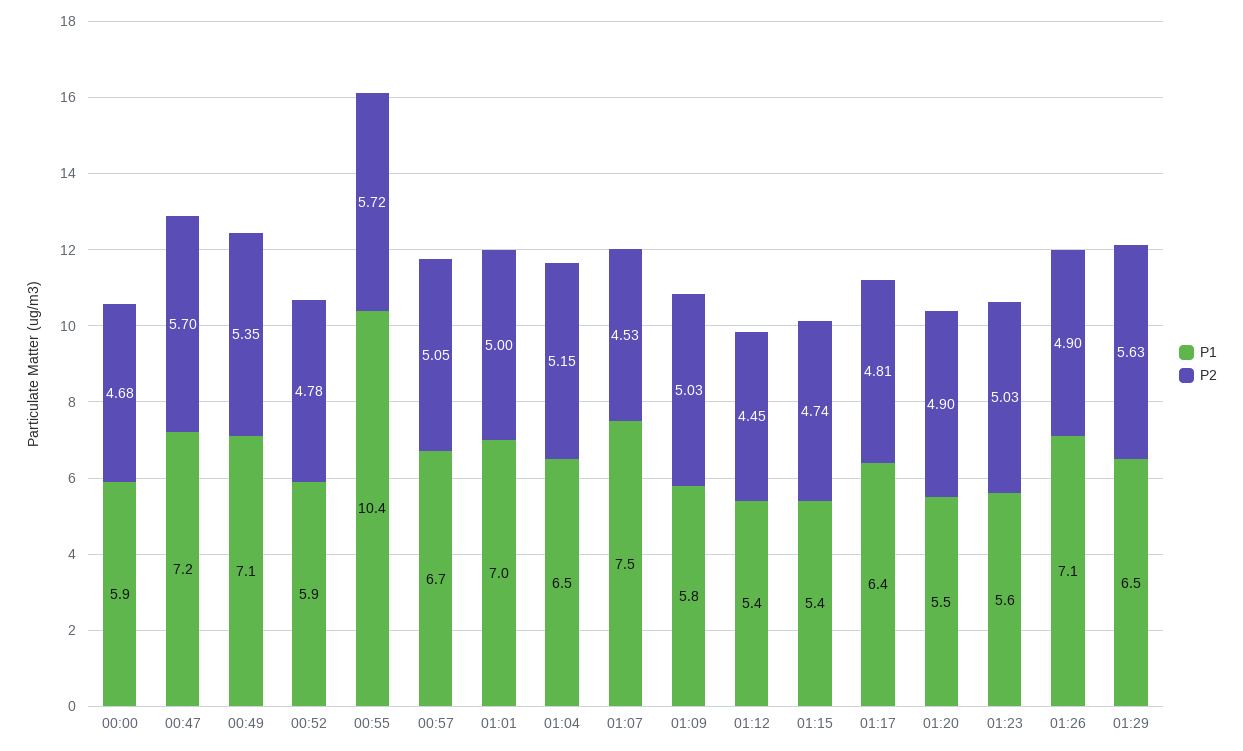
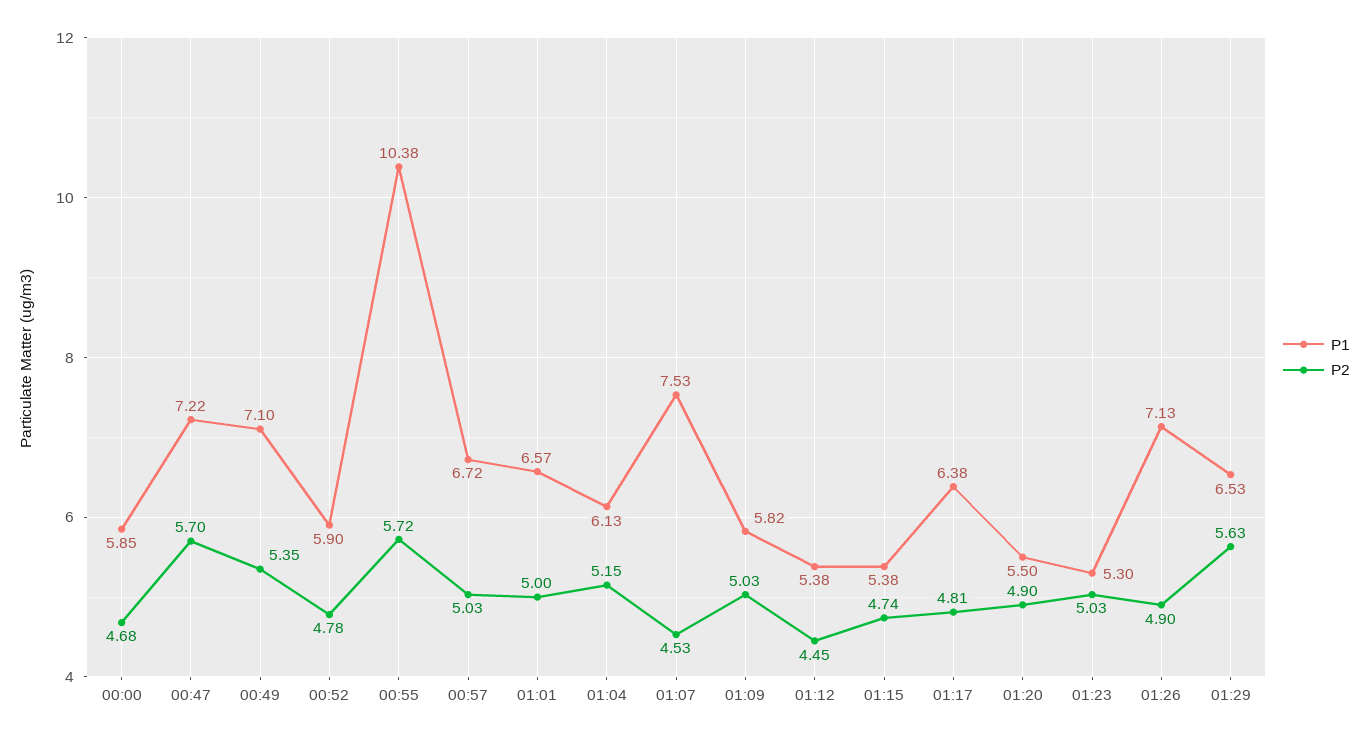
  {
    "P1": {
      "00:00": 5.85,
      "00:47": 7.22,
      "00:49": 7.1,
      "00:52": 5.9,
      "00:55": 10.38,
      "00:57": 6.72,
-     "01:01": 7,
+     "01:01": 6.57,
-     "01:04": 6.5,
+     "01:04": 6.13,
      "01:07": 7.53,
      "01:09": 5.82,
      "01:12": 5.38,
      "01:15": 5.38,
      "01:17": 6.38,
      "01:20": 5.5,
-     "01:23": 5.6,
+     "01:23": 5.3,
      "01:26": 7.13,
      "01:29": 6.53
    },
    "P2": {
      "00:00": 4.68,
      "00:47": 5.7,
      "00:49": 5.35,
      "00:52": 4.78,
      "00:55": 5.72,
-     "00:57": 5.05,
+     "00:57": 5.03,
      "01:01": 5,
      "01:04": 5.15,
      "01:07": 4.53,
      "01:09": 5.03,
      "01:12": 4.45,
      "01:15": 4.74,
      "01:17": 4.81,
      "01:20": 4.9,
      "01:23": 5.03,
      "01:26": 4.9,
      "01:29": 5.63
    }
  }

